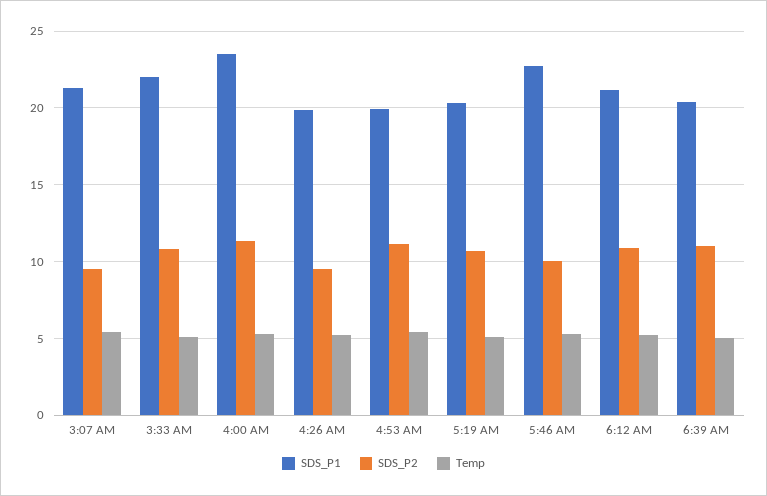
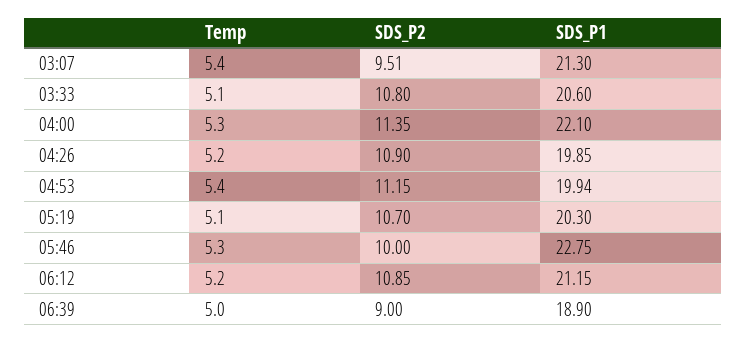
  {
    "SDS_P1": {
      "3:07 AM": 21.3,
-     "3:33 AM": 22,
+     "3:33 AM": 20.6,
-     "4:00 AM": 23.5,
+     "4:00 AM": 22.1,
      "4:26 AM": 19.85,
      "4:53 AM": 19.94,
      "5:19 AM": 20.3,
      "5:46 AM": 22.75,
      "6:12 AM": 21.15,
-     "6:39 AM": 20.5
+     "6:39 AM": 18.9
    },
    "SDS_P2": {
      "3:07 AM": 9.51,
      "3:33 AM": 10.8,
      "4:00 AM": 11.35,
-     "4:26 AM": 9.5,
+     "4:26 AM": 10.9,
      "4:53 AM": 11.15,
      "5:19 AM": 10.7,
      "5:46 AM": 10,
      "6:12 AM": 10.85,
-     "6:39 AM": 11
+     "6:39 AM": 9
    },
    "Temp": {
      "3:07 AM": 5.4,
      "3:33 AM": 5.1,
      "4:00 AM": 5.3,
      "4:26 AM": 5.2,
      "4:53 AM": 5.4,
      "5:19 AM": 5.1,
      "5:46 AM": 5.3,
      "6:12 AM": 5.2,
      "6:39 AM": 5
    }
  }

